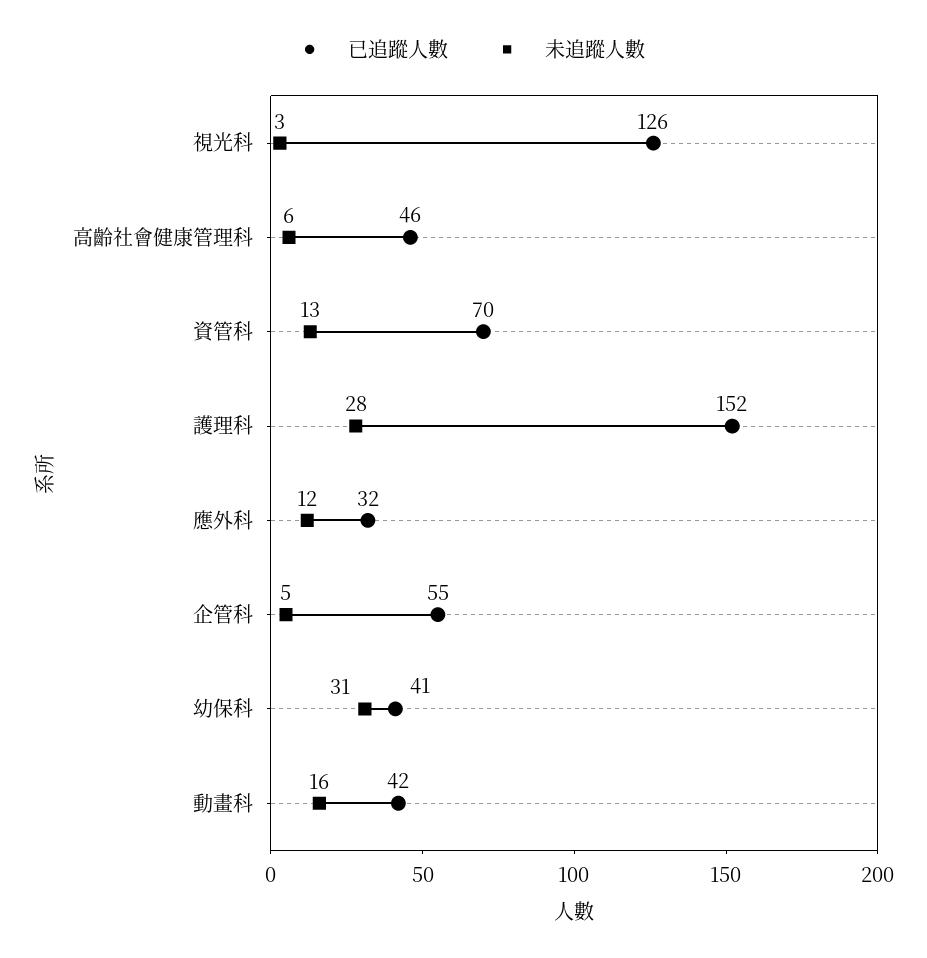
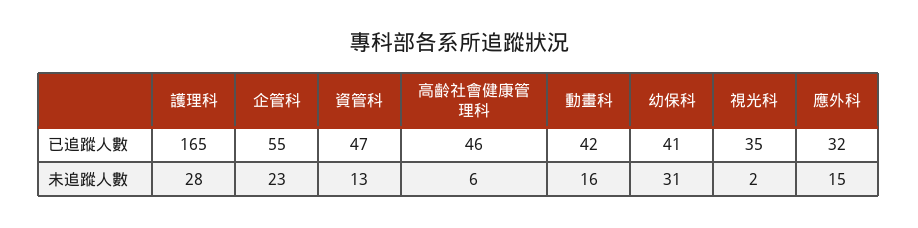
  {
    "已追蹤人數": {
-     "視光科": 126,
+     "視光科": 35,
      "高齡社會健康管理科": 46,
-     "資管科": 70,
+     "資管科": 47,
-     "護理科": 152,
+     "護理科": 165,
      "應外科": 32,
      "企管科": 55,
      "幼保科": 41,
      "動畫科": 42
    },
    "未追蹤人數": {
-     "視光科": 3,
+     "視光科": 2,
      "高齡社會健康管理科": 6,
      "資管科": 13,
      "護理科": 28,
-     "應外科": 12,
+     "應外科": 15,
-     "企管科": 5,
+     "企管科": 23,
      "幼保科": 31,
      "動畫科": 16
    }
  }

